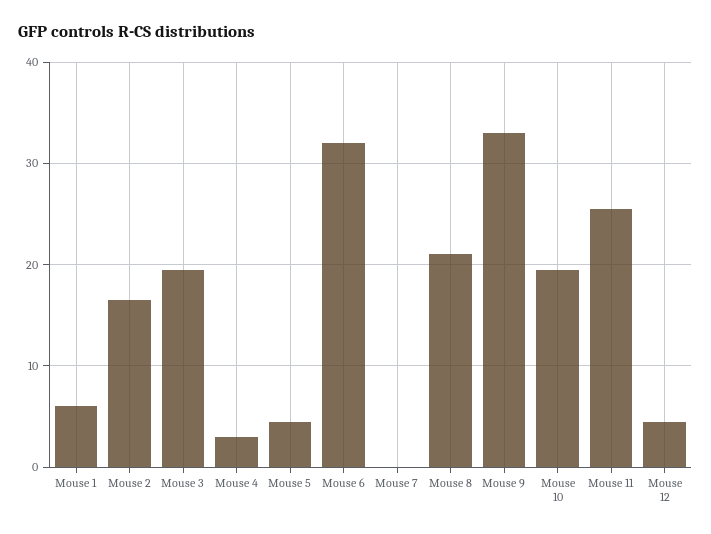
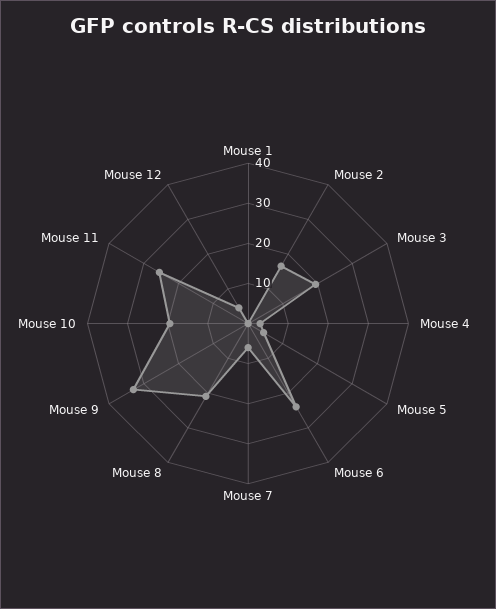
  {
-   "Mouse 1": 6,
+   "Mouse 1": 0,
    "Mouse 2": 17,
    "Mouse 3": 20,
    "Mouse 4": 3,
    "Mouse 5": 5,
-   "Mouse 6": 32,
+   "Mouse 6": 24,
-   "Mouse 7": 0,
+   "Mouse 7": 6,
    "Mouse 8": 21,
    "Mouse 9": 33,
    "Mouse 10": 20,
    "Mouse 11": 26,
    "Mouse 12": 5
  }

